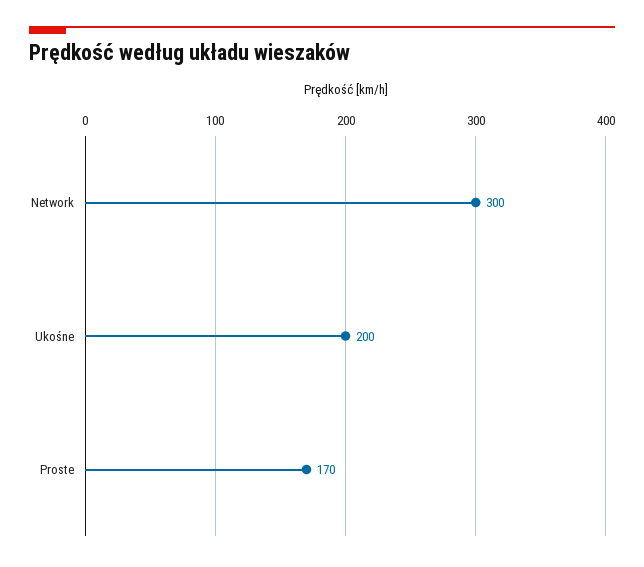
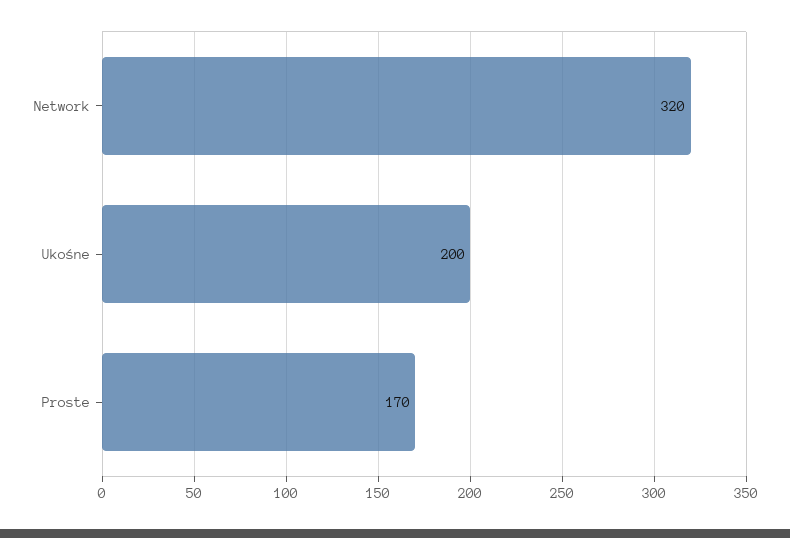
  {
-   "Network": 300,
+   "Network": 320,
    "Ukośne": 200,
    "Proste": 170
  }

